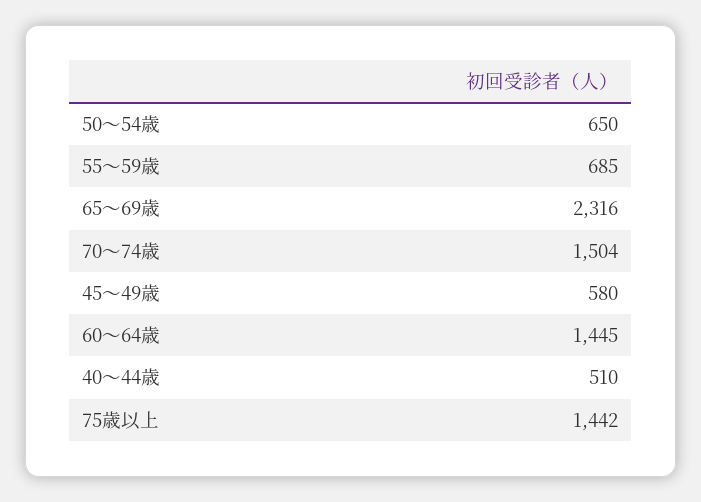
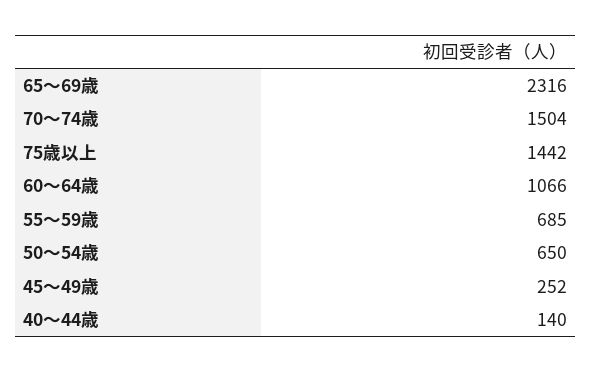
  {
    "50～54歳": 650,
    "55～59歳": 685,
    "65～69歳": 2316,
    "70～74歳": 1504,
-   "45～49歳": 580,
+   "45～49歳": 252,
-   "60～64歳": 1445,
+   "60～64歳": 1066,
-   "40～44歳": 510,
+   "40～44歳": 140,
    "75歳以上": 1442
  }

